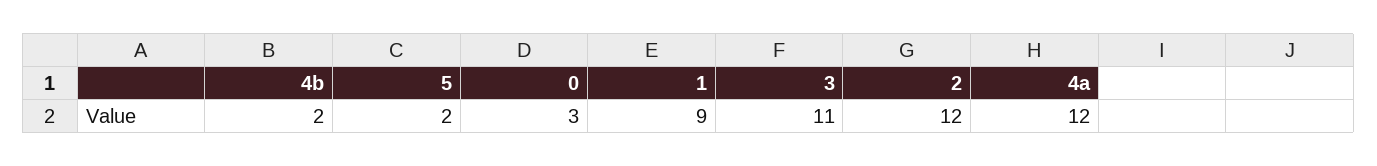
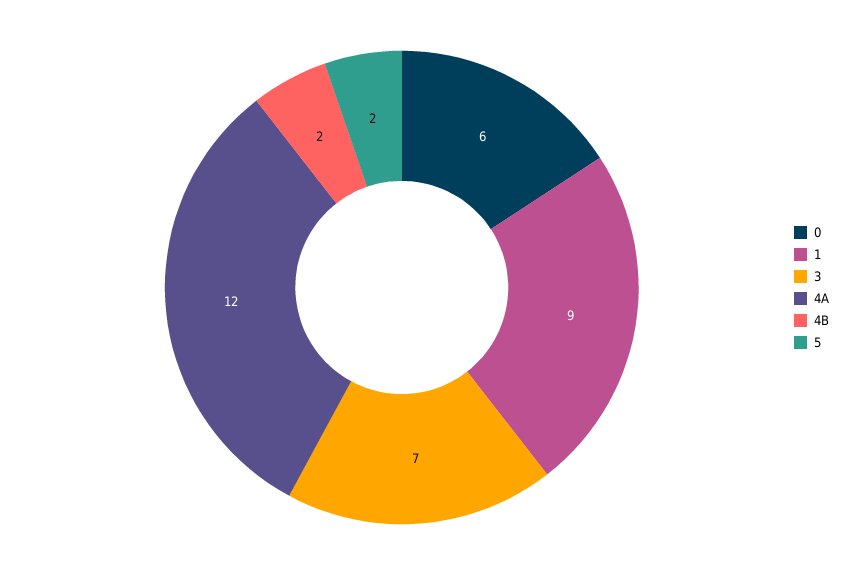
  {
    "4b": 2,
    "5": 2,
-   "0": 3,
+   "0": 6,
    "1": 9,
-   "3": 11,
+   "3": 7,
-   "2": 12,
    "4a": 12
  }

